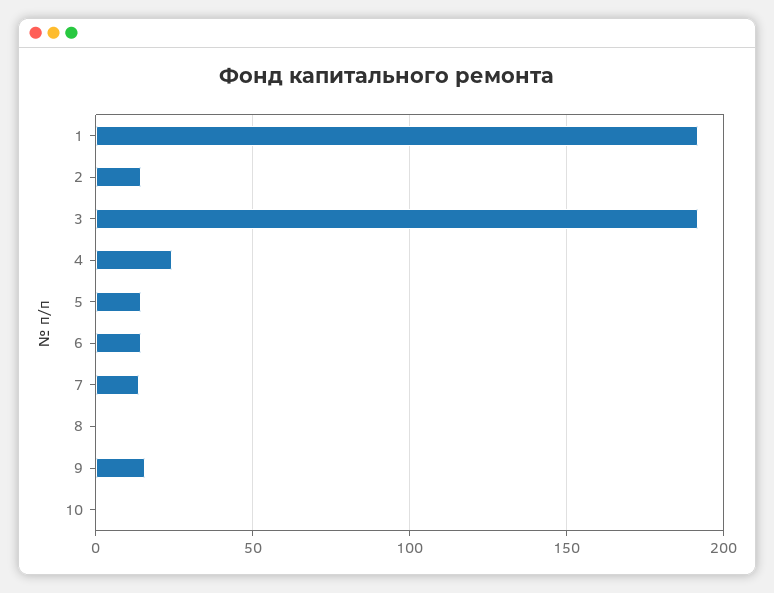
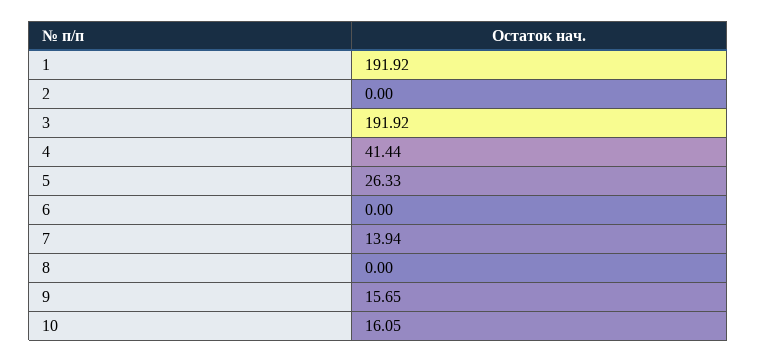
  {
    "1": 191.92,
-   "2": 15,
+   "2": 0,
    "3": 191.92,
-   "4": 25,
+   "4": 41.44,
-   "5": 15,
+   "5": 26.33,
-   "6": 15,
+   "6": 0,
    "7": 13.94,
    "8": 0,
    "9": 15.65,
-   "10": 0
+   "10": 16.05
  }

